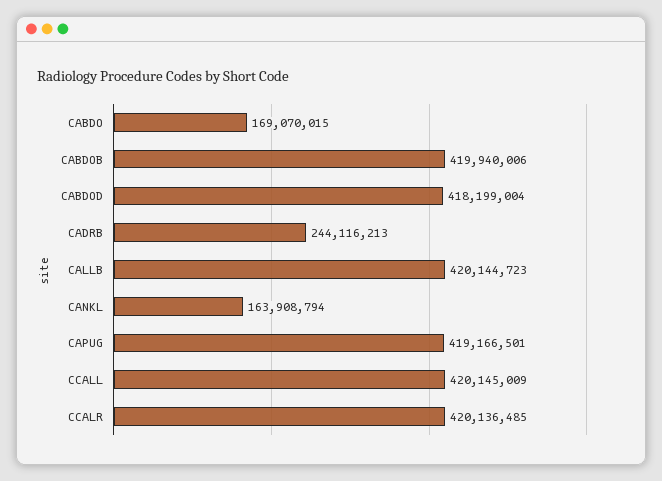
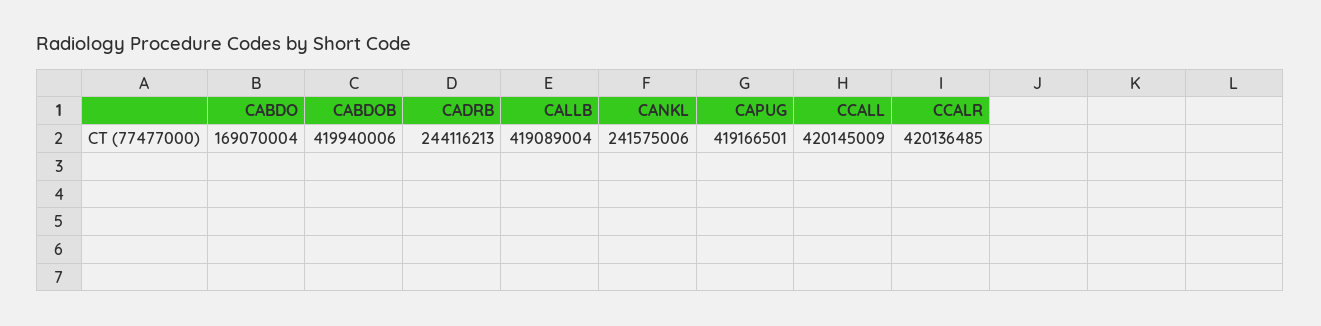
  {
-   "CABDO": 169070015,
+   "CABDO": 169070004,
    "CABDOB": 419940006,
-   "CABDOD": 418199004,
    "CADRB": 244116213,
-   "CALLB": 420144723,
+   "CALLB": 419089004,
-   "CANKL": 163908794,
+   "CANKL": 241575006,
    "CAPUG": 419166501,
    "CCALL": 420145009,
    "CCALR": 420136485
  }

